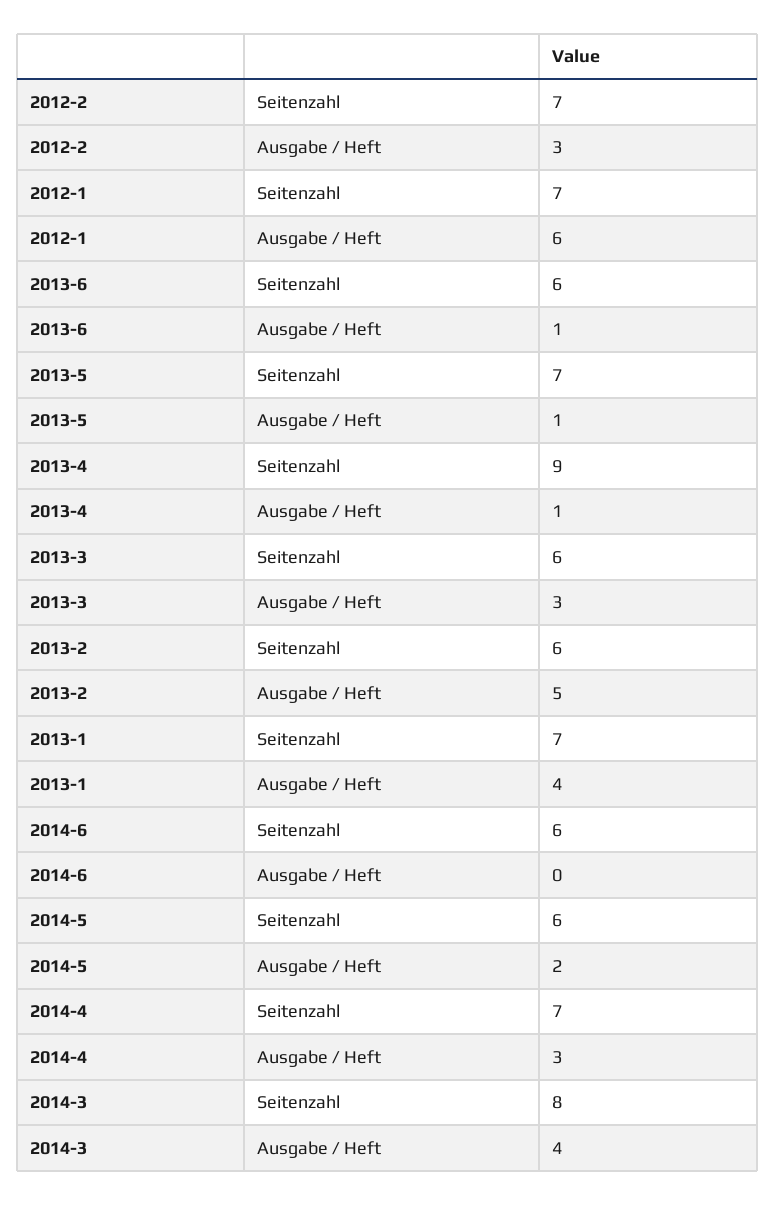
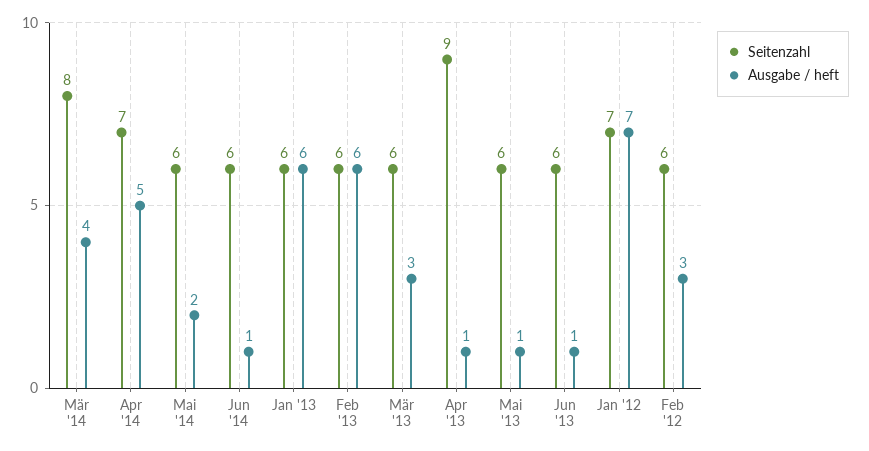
  {
    "Seitenzahl": {
-     "2012-2": 7,
+     "2012-2": 6,
      "2012-1": 7,
      "2013-6": 6,
-     "2013-5": 7,
+     "2013-5": 6,
      "2013-4": 9,
      "2013-3": 6,
      "2013-2": 6,
-     "2013-1": 7,
+     "2013-1": 6,
      "2014-6": 6,
      "2014-5": 6,
      "2014-4": 7,
      "2014-3": 8
    },
    "Ausgabe / Heft": {
      "2012-2": 3,
-     "2012-1": 6,
+     "2012-1": 7,
      "2013-6": 1,
      "2013-5": 1,
      "2013-4": 1,
      "2013-3": 3,
-     "2013-2": 5,
+     "2013-2": 6,
-     "2013-1": 4,
+     "2013-1": 6,
-     "2014-6": 0,
+     "2014-6": 1,
      "2014-5": 2,
-     "2014-4": 3,
+     "2014-4": 5,
      "2014-3": 4
    }
  }

